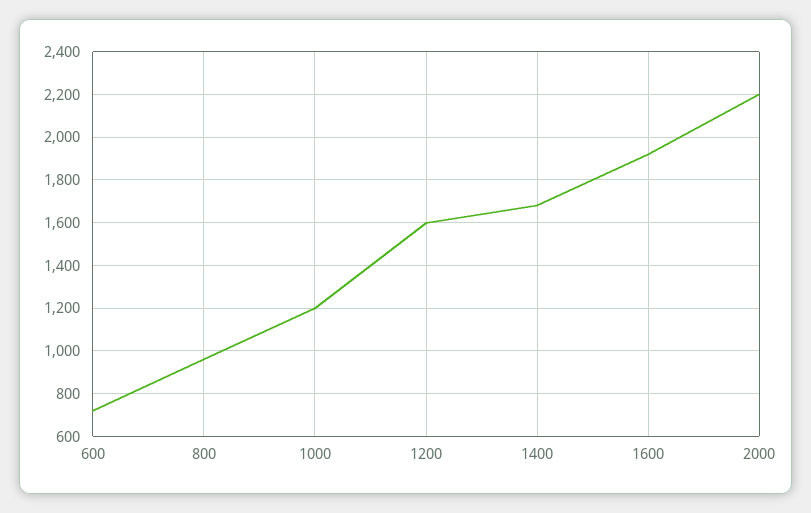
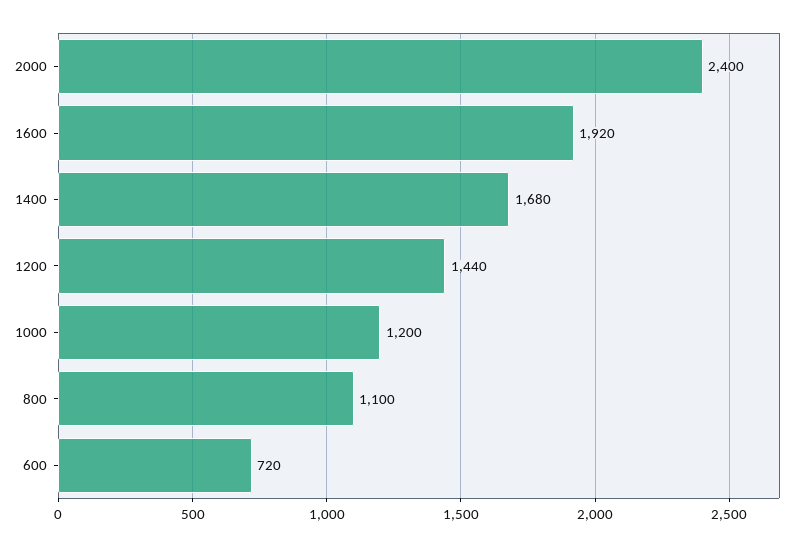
  {
    "600": 720,
-   "800": 950,
+   "800": 1100,
    "1000": 1200,
-   "1200": 1600,
+   "1200": 1440,
    "1400": 1680,
    "1600": 1920,
-   "2000": 2200
+   "2000": 2400
  }

